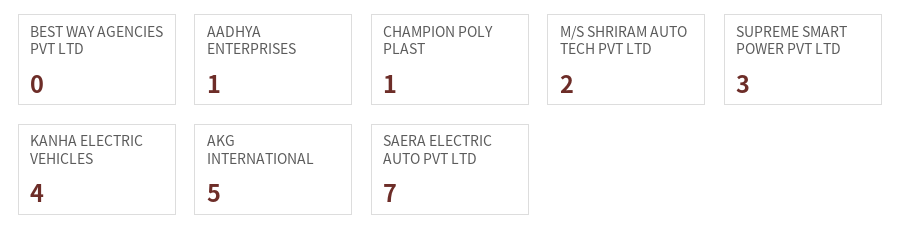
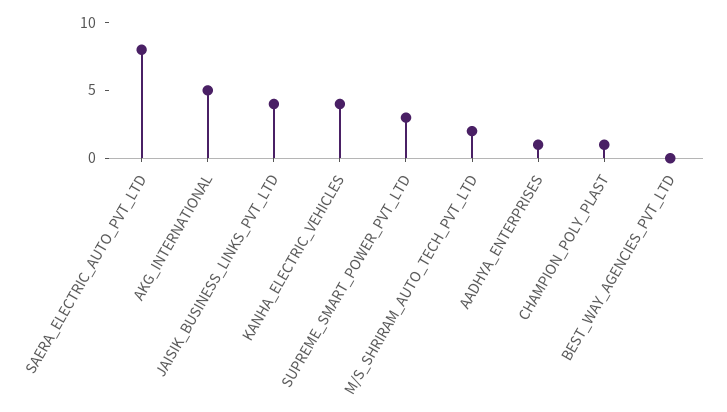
  {
    "BEST WAY AGENCIES PVT LTD": 0,
    "AADHYA ENTERPRISES": 1,
    "CHAMPION POLY PLAST": 1,
    "M/S SHRIRAM AUTO TECH PVT LTD": 2,
    "SUPREME SMART POWER PVT LTD": 3,
    "KANHA ELECTRIC VEHICLES": 4,
    "AKG INTERNATIONAL": 5,
-   "SAERA ELECTRIC AUTO PVT LTD": 7
+   "SAERA ELECTRIC AUTO PVT LTD": 8,
+   "JAISIK_BUSINESS_LINKS_PVT_LTD": 4
  }

